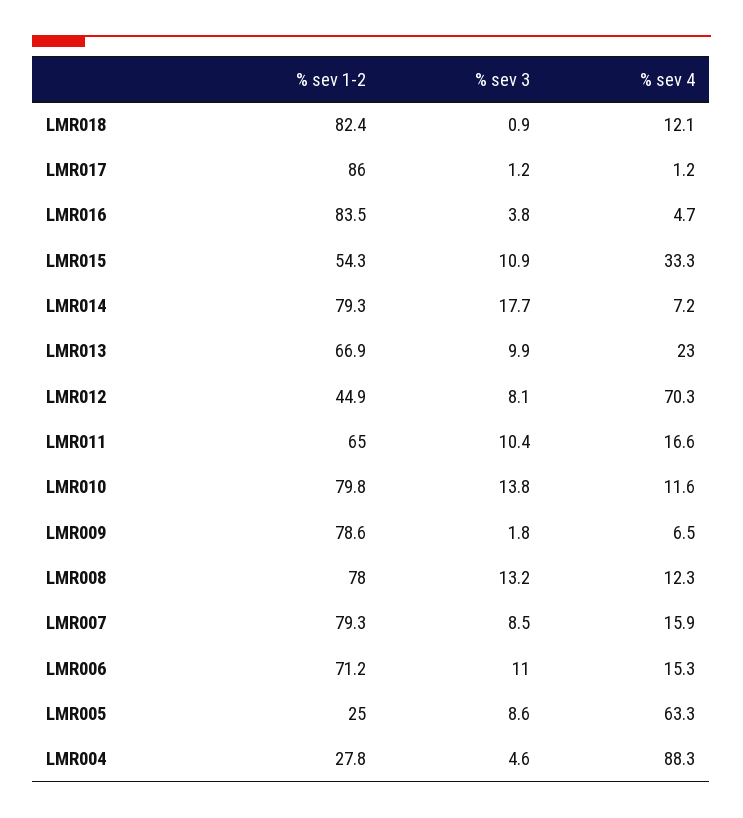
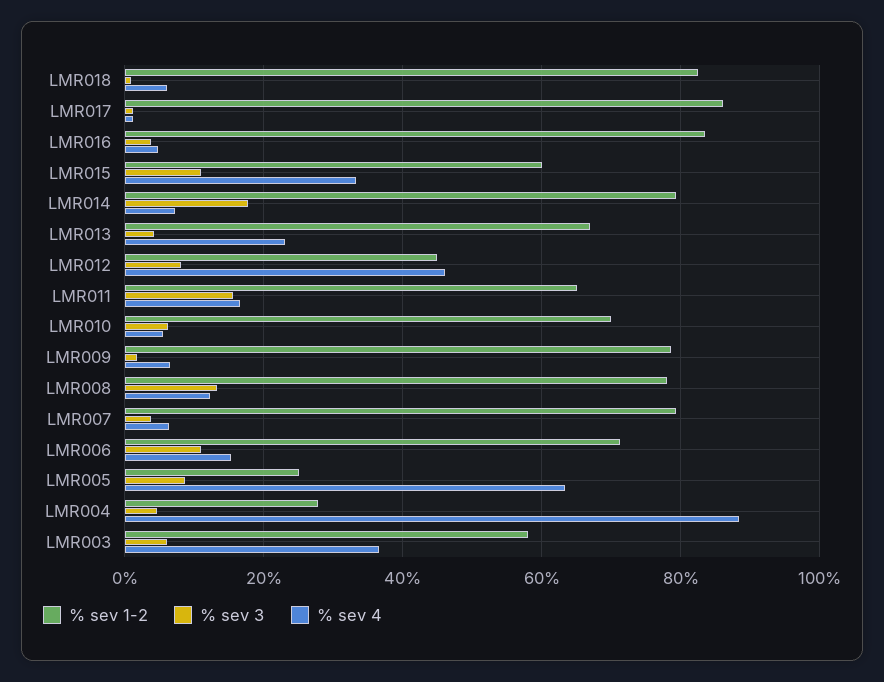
  {
    "% sev 1-2": {
      "LMR018": 82.4,
      "LMR017": 86,
      "LMR016": 83.5,
-     "LMR015": 54.3,
+     "LMR015": 60,
      "LMR014": 79.3,
      "LMR013": 66.9,
      "LMR012": 44.9,
      "LMR011": 65,
-     "LMR010": 79.8,
+     "LMR010": 70,
      "LMR009": 78.6,
      "LMR008": 78,
      "LMR007": 79.3,
      "LMR006": 71.2,
      "LMR005": 25,
-     "LMR004": 27.8
+     "LMR004": 27.8,
+     "LMR003": 58
    },
    "% sev 3": {
      "LMR018": 0.9,
      "LMR017": 1.2,
      "LMR016": 3.8,
      "LMR015": 10.9,
      "LMR014": 17.7,
-     "LMR013": 9.9,
+     "LMR013": 4,
      "LMR012": 8.1,
-     "LMR011": 10.4,
+     "LMR011": 16,
-     "LMR010": 13.8,
+     "LMR010": 6,
      "LMR009": 1.8,
      "LMR008": 13.2,
-     "LMR007": 8.5,
+     "LMR007": 4,
      "LMR006": 11,
      "LMR005": 8.6,
-     "LMR004": 4.6
+     "LMR004": 4.6,
+     "LMR003": 6
    },
    "% sev 4": {
-     "LMR018": 12.1,
+     "LMR018": 6,
      "LMR017": 1.2,
      "LMR016": 4.7,
      "LMR015": 33.3,
      "LMR014": 7.2,
      "LMR013": 23,
-     "LMR012": 70.3,
+     "LMR012": 46,
      "LMR011": 16.6,
-     "LMR010": 11.6,
+     "LMR010": 6,
      "LMR009": 6.5,
      "LMR008": 12.3,
-     "LMR007": 15.9,
+     "LMR007": 6,
      "LMR006": 15.3,
      "LMR005": 63.3,
-     "LMR004": 88.3
+     "LMR004": 88.3,
+     "LMR003": 36
    }
  }

